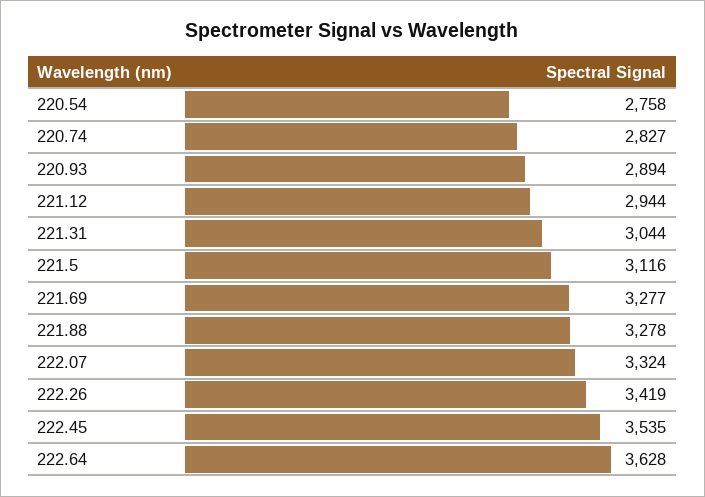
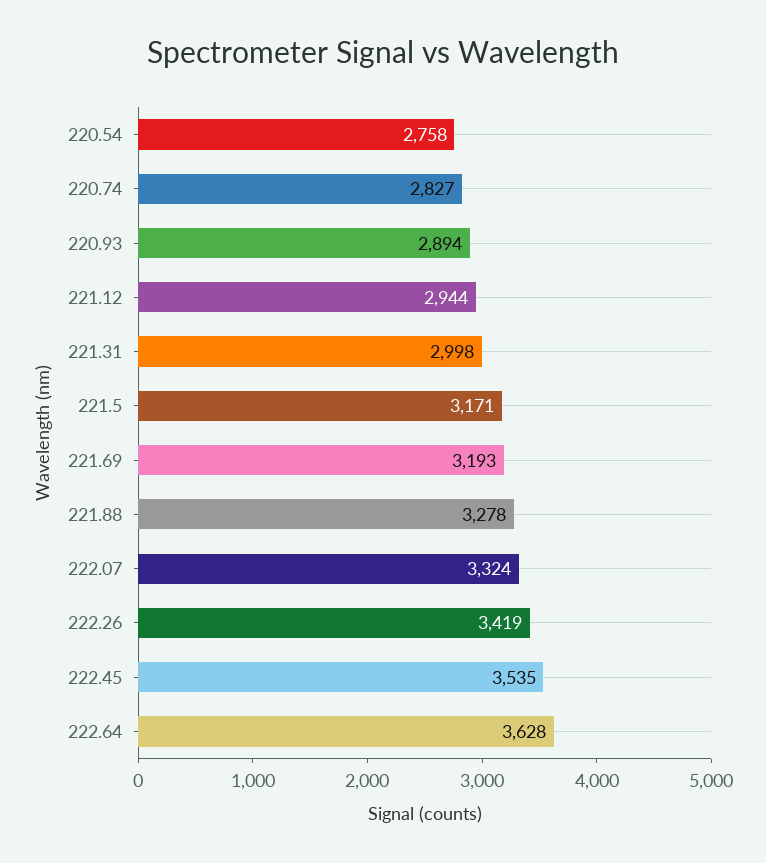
  {
    "220.54": 2758,
    "220.74": 2827,
    "220.93": 2894,
    "221.12": 2944,
-   "221.31": 3044,
+   "221.31": 2998,
-   "221.5": 3116,
+   "221.5": 3171,
-   "221.69": 3277,
+   "221.69": 3193,
    "221.88": 3278,
    "222.07": 3324,
    "222.26": 3419,
    "222.45": 3535,
    "222.64": 3628
  }

